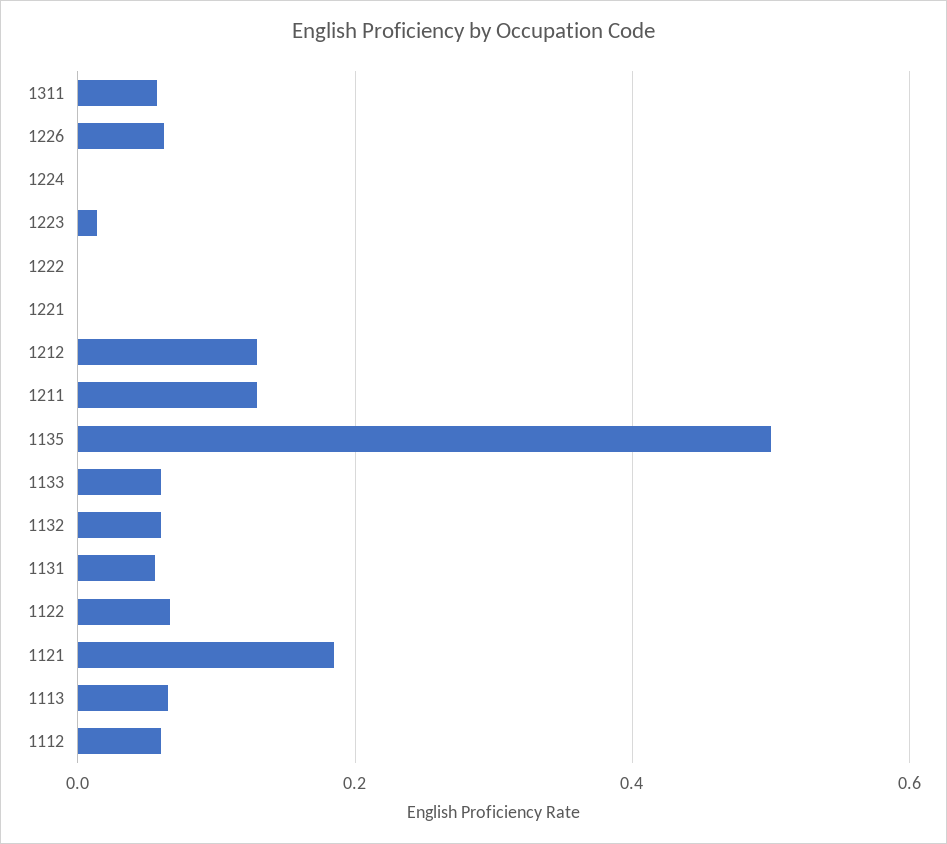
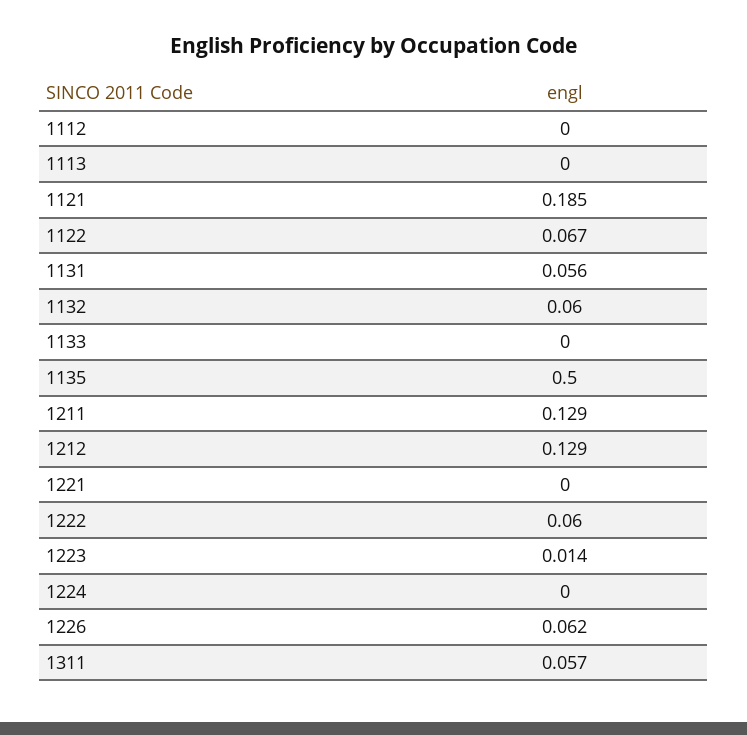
  {
    "1311": 0.057,
    "1226": 0.062,
    "1224": 0,
    "1223": 0.014,
-   "1222": 0,
+   "1222": 0.06,
    "1221": 0,
    "1212": 0.129,
    "1211": 0.129,
    "1135": 0.5,
-   "1133": 0.06,
+   "1133": 0,
    "1132": 0.06,
    "1131": 0.056,
    "1122": 0.067,
    "1121": 0.185,
-   "1113": 0.06,
+   "1113": 0,
-   "1112": 0.06
+   "1112": 0
  }

